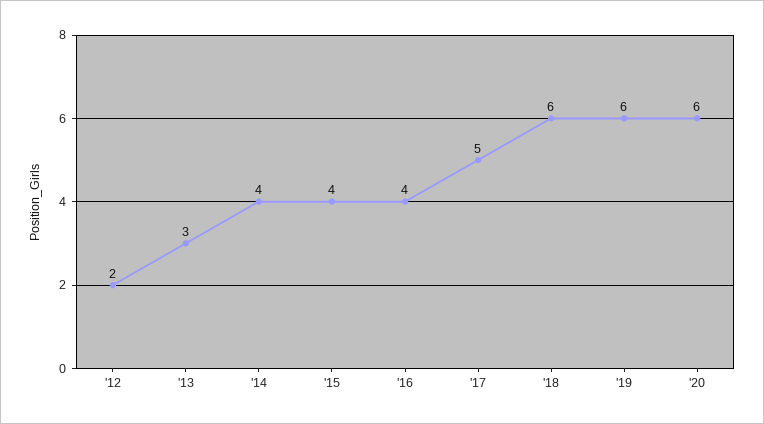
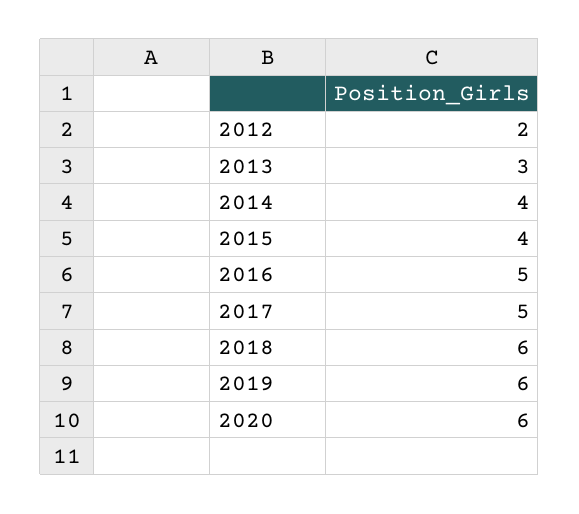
  {
    "'12": 2,
    "'13": 3,
    "'14": 4,
    "'15": 4,
-   "'16": 4,
+   "'16": 5,
    "'17": 5,
    "'18": 6,
    "'19": 6,
    "'20": 6
  }

